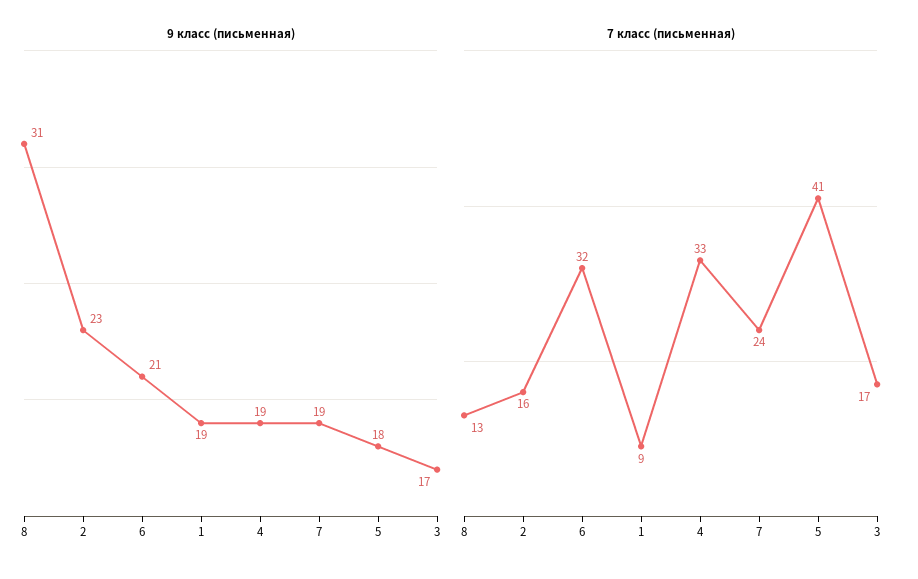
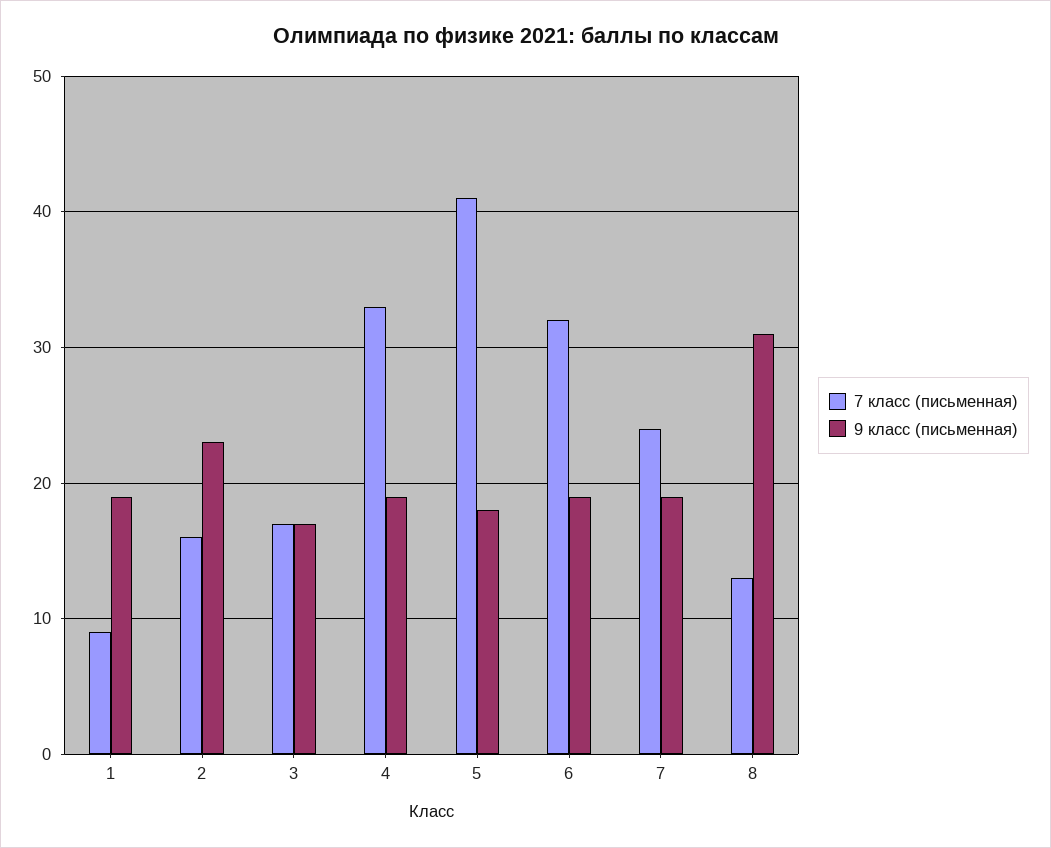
  {
    "9 класс (письменная)": {
      "8": 31,
      "2": 23,
-     "6": 21,
+     "6": 19,
      "1": 19,
      "4": 19,
      "7": 19,
      "5": 18,
      "3": 17
    },
    "7 класс (письменная)": {
      "8": 13,
      "2": 16,
      "6": 32,
      "1": 9,
      "4": 33,
      "7": 24,
      "5": 41,
      "3": 17
    }
  }

